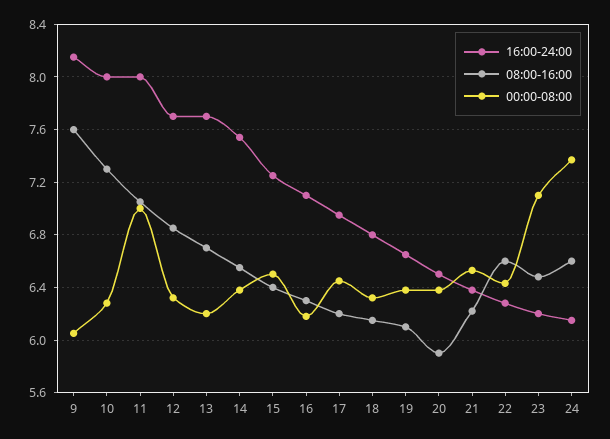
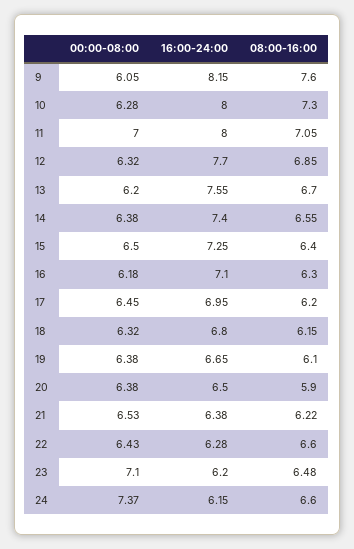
  {
    "16:00-24:00": {
      "9": 8.15,
      "10": 8,
      "11": 8,
      "12": 7.7,
-     "13": 7.7,
+     "13": 7.55,
-     "14": 7.55,
+     "14": 7.4,
      "15": 7.25,
      "16": 7.1,
      "17": 6.95,
      "18": 6.8,
      "19": 6.65,
      "20": 6.5,
      "21": 6.38,
      "22": 6.28,
      "23": 6.2,
      "24": 6.15
    },
    "08:00-16:00": {
      "9": 7.6,
      "10": 7.3,
      "11": 7.05,
      "12": 6.85,
      "13": 6.7,
      "14": 6.55,
      "15": 6.4,
      "16": 6.3,
      "17": 6.2,
      "18": 6.15,
      "19": 6.1,
      "20": 5.9,
      "21": 6.22,
      "22": 6.6,
      "23": 6.48,
      "24": 6.6
    },
    "00:00-08:00": {
      "9": 6.05,
      "10": 6.28,
      "11": 7,
      "12": 6.32,
      "13": 6.2,
      "14": 6.38,
      "15": 6.5,
      "16": 6.18,
      "17": 6.45,
      "18": 6.32,
      "19": 6.38,
      "20": 6.38,
      "21": 6.53,
      "22": 6.43,
      "23": 7.1,
      "24": 7.37
    }
  }

